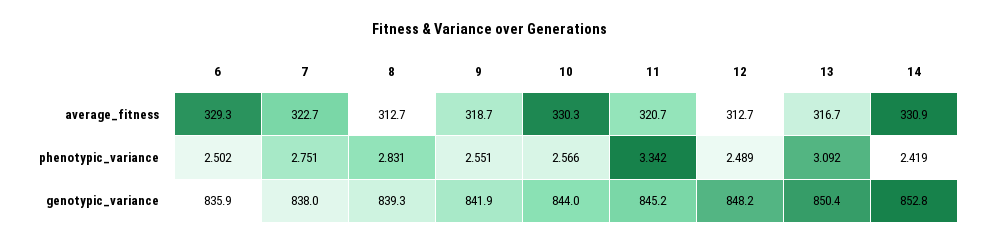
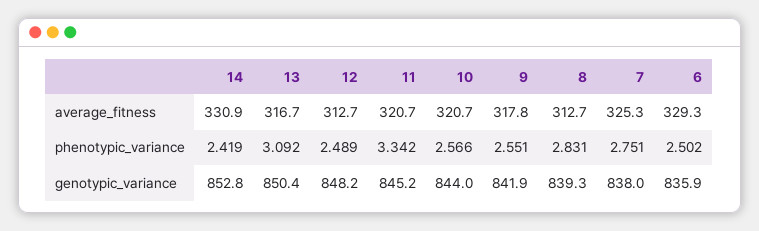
  {
    "6": {
      "average_fitness": 329.3,
      "phenotypic_variance": 2.502,
      "genotypic_variance": 835.9
    },
    "7": {
-     "average_fitness": 322.7,
+     "average_fitness": 325.3,
      "phenotypic_variance": 2.751,
      "genotypic_variance": 838
    },
    "8": {
      "average_fitness": 312.7,
      "phenotypic_variance": 2.831,
      "genotypic_variance": 839.3
    },
    "9": {
-     "average_fitness": 318.7,
+     "average_fitness": 317.8,
      "phenotypic_variance": 2.551,
      "genotypic_variance": 841.9
    },
    "10": {
-     "average_fitness": 330.3,
+     "average_fitness": 320.7,
      "phenotypic_variance": 2.566,
      "genotypic_variance": 844
    },
    "11": {
      "average_fitness": 320.7,
      "phenotypic_variance": 3.342,
      "genotypic_variance": 845.2
    },
    "12": {
      "average_fitness": 312.7,
      "phenotypic_variance": 2.489,
      "genotypic_variance": 848.2
    },
    "13": {
      "average_fitness": 316.7,
      "phenotypic_variance": 3.092,
      "genotypic_variance": 850.4
    },
    "14": {
      "average_fitness": 330.9,
      "phenotypic_variance": 2.419,
      "genotypic_variance": 852.8
    }
  }

